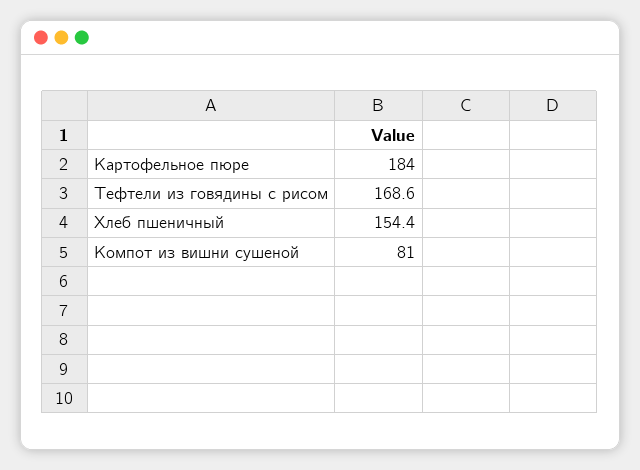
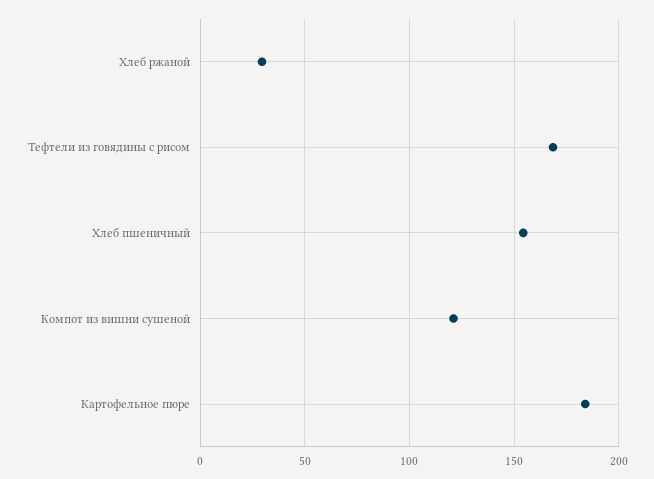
  {
    "Картофельное пюре": 184,
    "Тефтели из говядины с рисом": 168.6,
    "Хлеб пшеничный": 154.4,
-   "Компот из вишни сушеной": 81
+   "Компот из вишни сушеной": 120,
+   "Хлеб ржаной": 30
  }

